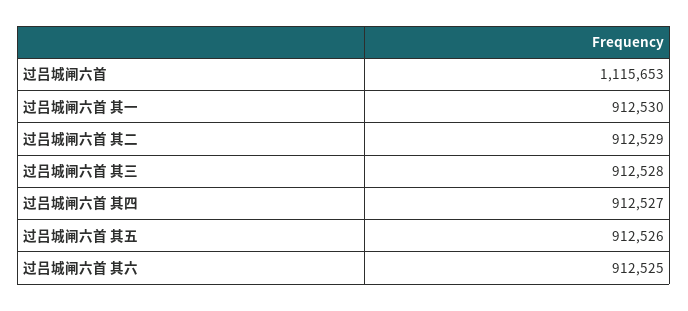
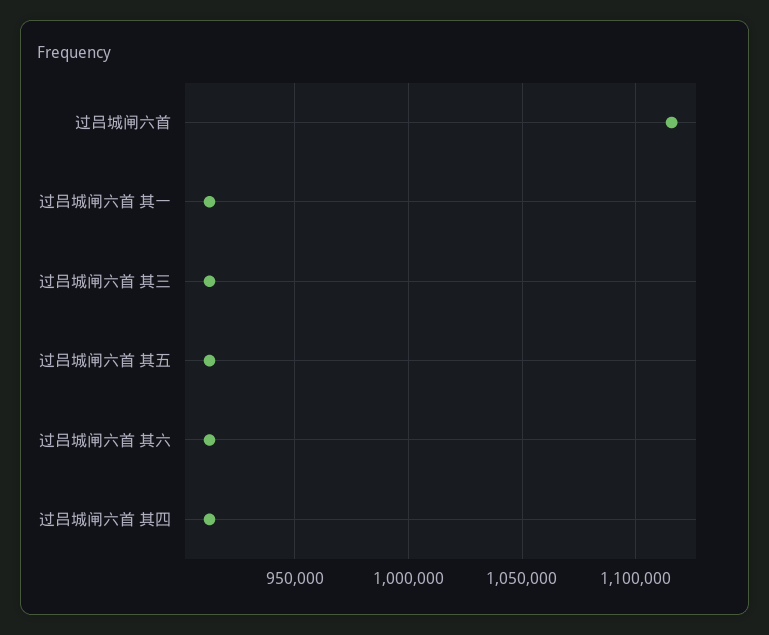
  {
    "过吕城闸六首": 1115653,
    "过吕城闸六首 其一": 912530,
-   "过吕城闸六首 其二": 912529,
    "过吕城闸六首 其三": 912528,
    "过吕城闸六首 其四": 912527,
    "过吕城闸六首 其五": 912526,
    "过吕城闸六首 其六": 912525
  }

